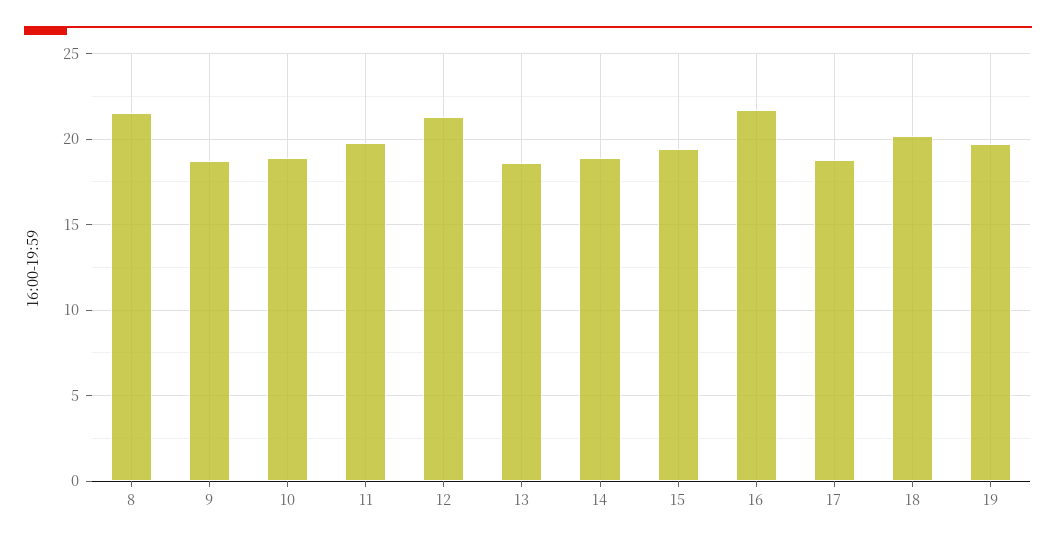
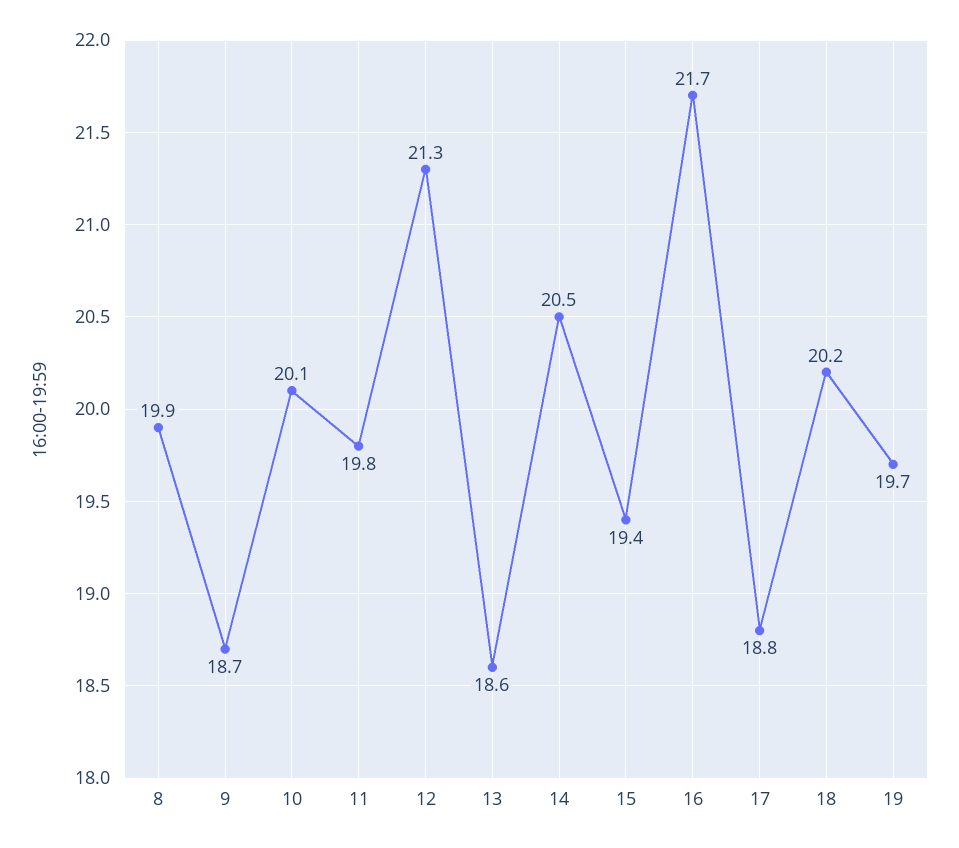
  {
-   "8": 21.5,
+   "8": 19.9,
    "9": 18.7,
-   "10": 19,
+   "10": 20.1,
    "11": 19.8,
    "12": 21.3,
    "13": 18.6,
-   "14": 19,
+   "14": 20.5,
    "15": 19.4,
    "16": 21.7,
    "17": 18.8,
    "18": 20.2,
    "19": 19.7
  }

